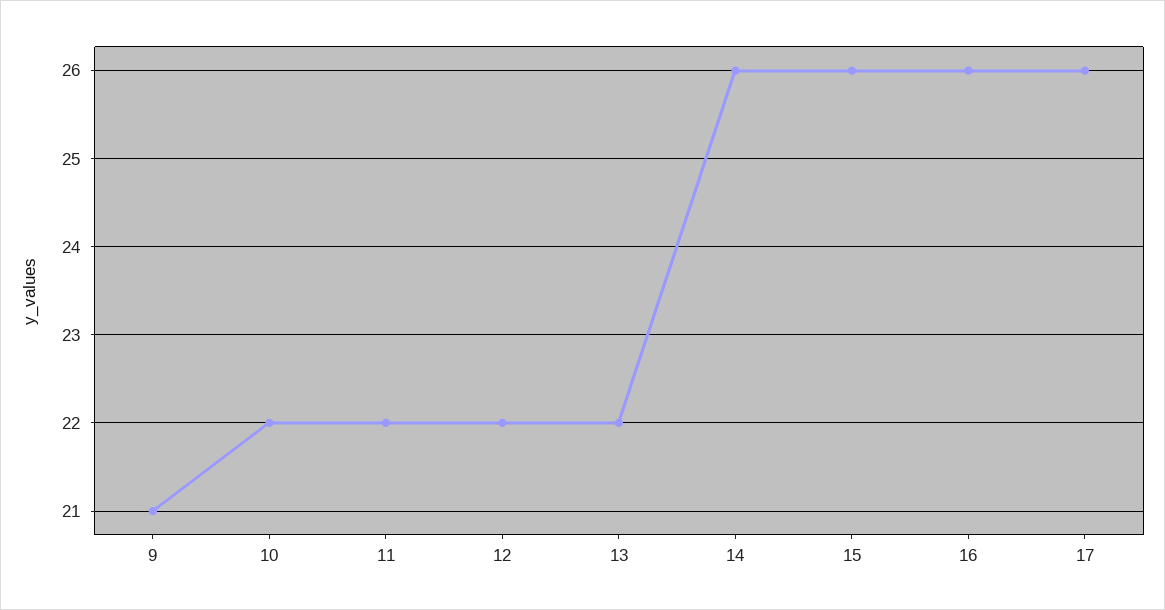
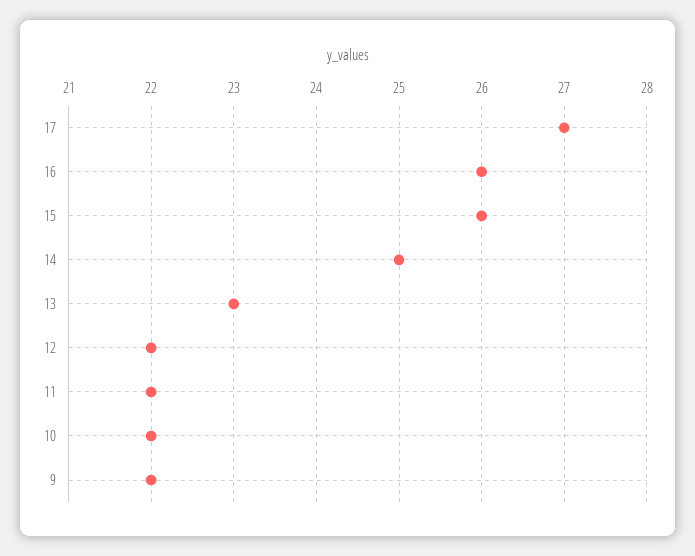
  {
-   "9": 21,
+   "9": 22,
    "10": 22,
    "11": 22,
    "12": 22,
-   "13": 22,
+   "13": 23,
-   "14": 26,
+   "14": 25,
    "15": 26,
    "16": 26,
-   "17": 26
+   "17": 27
  }

